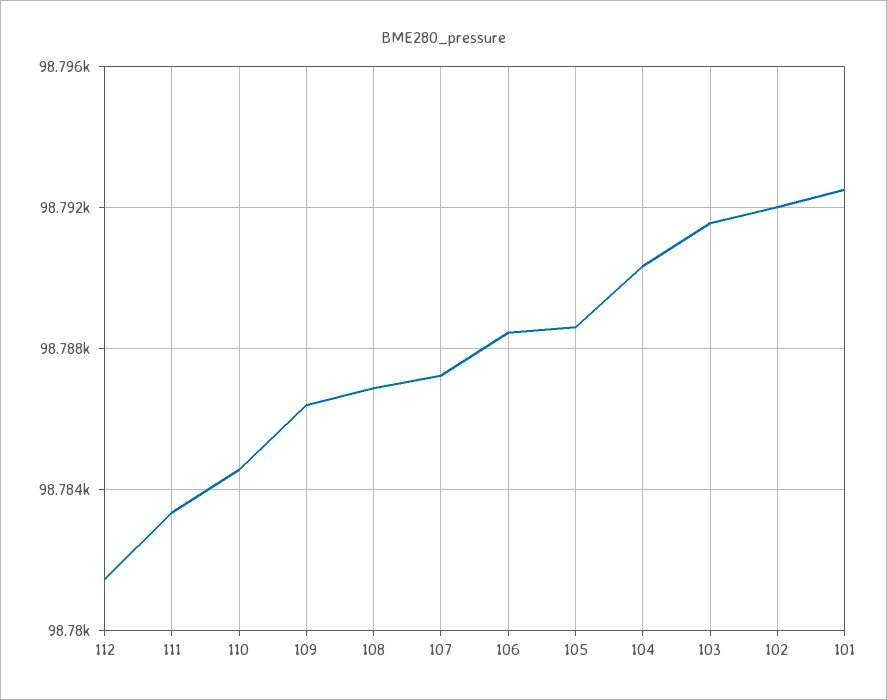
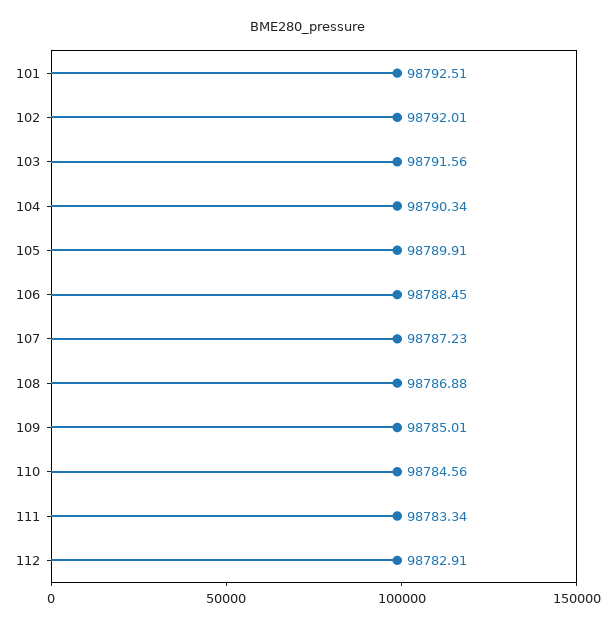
  {
-   "112": 98781.5,
+   "112": 98782.91,
    "111": 98783.34,
    "110": 98784.56,
-   "109": 98786.5,
+   "109": 98785.01,
    "108": 98786.88,
    "107": 98787.23,
    "106": 98788.45,
-   "105": 98788.5,
+   "105": 98789.91,
    "104": 98790.34,
    "103": 98791.56,
    "102": 98792.01,
    "101": 98792.51
  }

